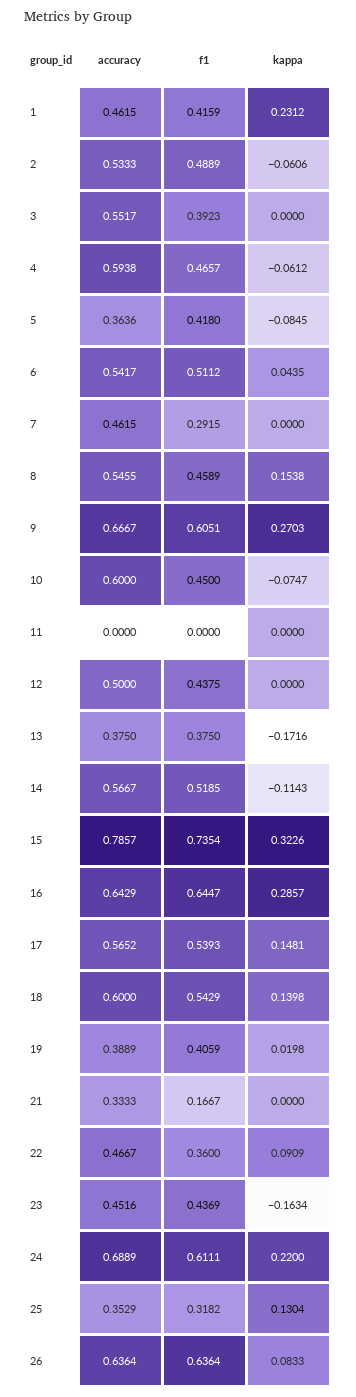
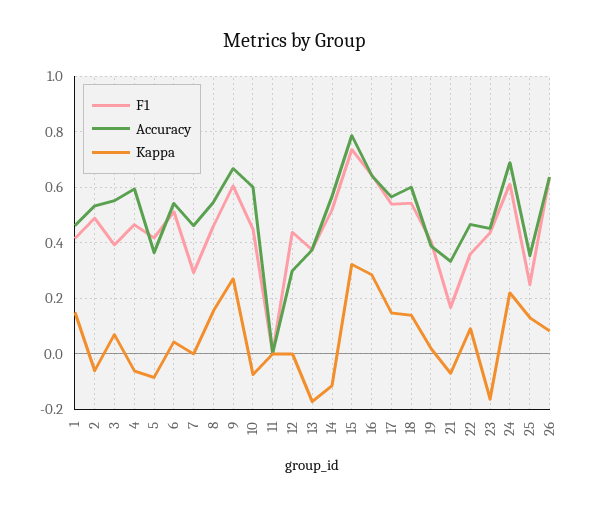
  {
    "accuracy": {
      "1": 0.4615,
      "2": 0.5333,
      "3": 0.5517,
      "4": 0.5938,
      "5": 0.3636,
      "6": 0.5417,
      "7": 0.4615,
      "8": 0.5455,
      "9": 0.6667,
      "10": 0.6,
      "11": 0,
-     "12": 0.5,
+     "12": 0.3,
      "13": 0.375,
      "14": 0.5667,
      "15": 0.7857,
      "16": 0.6429,
      "17": 0.5652,
      "18": 0.6,
      "19": 0.3889,
      "21": 0.3333,
      "22": 0.4667,
      "23": 0.4516,
      "24": 0.6889,
      "25": 0.3529,
      "26": 0.6364
    },
    "f1": {
      "1": 0.4159,
      "2": 0.4889,
      "3": 0.3923,
      "4": 0.4657,
      "5": 0.418,
      "6": 0.5112,
      "7": 0.2915,
      "8": 0.4589,
      "9": 0.6051,
      "10": 0.45,
      "11": 0,
      "12": 0.4375,
      "13": 0.375,
      "14": 0.5185,
      "15": 0.7354,
      "16": 0.6447,
      "17": 0.5393,
      "18": 0.5429,
      "19": 0.4059,
      "21": 0.1667,
      "22": 0.36,
      "23": 0.4369,
      "24": 0.6111,
-     "25": 0.3182,
+     "25": 0.25,
      "26": 0.6364
    },
    "kappa": {
-     "1": 0.2312,
+     "1": 0.15,
      "2": -0.0606,
-     "3": 0,
+     "3": 0.075,
      "4": -0.0612,
      "5": -0.0845,
      "6": 0.0435,
      "7": 0,
      "8": 0.1538,
      "9": 0.2703,
      "10": -0.0747,
      "11": 0,
      "12": 0,
      "13": -0.1716,
      "14": -0.1143,
      "15": 0.3226,
      "16": 0.2857,
      "17": 0.1481,
      "18": 0.1398,
      "19": 0.0198,
-     "21": 0,
+     "21": -0.075,
      "22": 0.0909,
      "23": -0.1634,
      "24": 0.22,
      "25": 0.1304,
      "26": 0.0833
    }
  }

